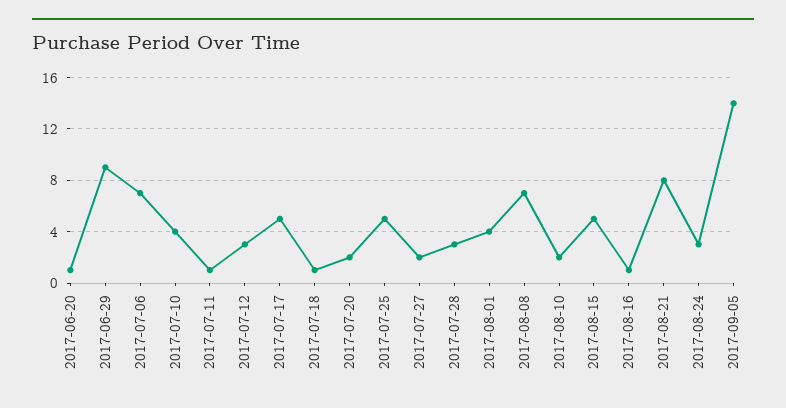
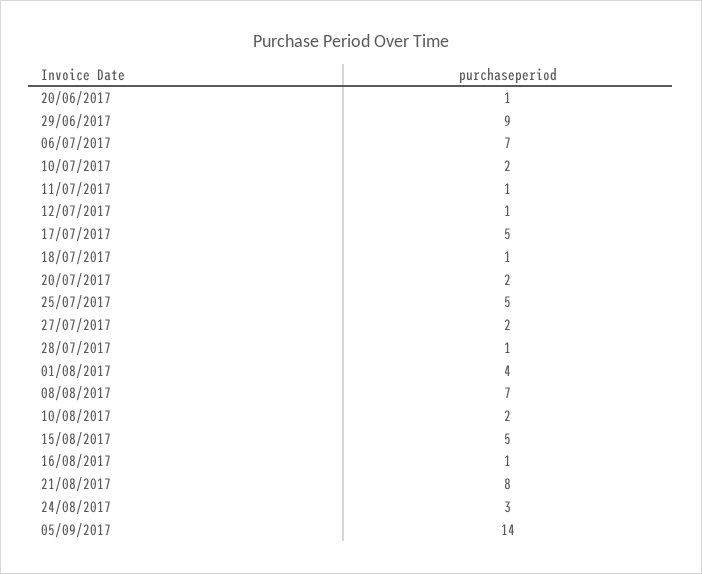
  {
    "2017-06-20": 1,
    "2017-06-29": 9,
    "2017-07-06": 7,
-   "2017-07-10": 4,
+   "2017-07-10": 2,
    "2017-07-11": 1,
-   "2017-07-12": 3,
+   "2017-07-12": 1,
    "2017-07-17": 5,
    "2017-07-18": 1,
    "2017-07-20": 2,
    "2017-07-25": 5,
    "2017-07-27": 2,
-   "2017-07-28": 3,
+   "2017-07-28": 1,
    "2017-08-01": 4,
    "2017-08-08": 7,
    "2017-08-10": 2,
    "2017-08-15": 5,
    "2017-08-16": 1,
    "2017-08-21": 8,
    "2017-08-24": 3,
    "2017-09-05": 14
  }

